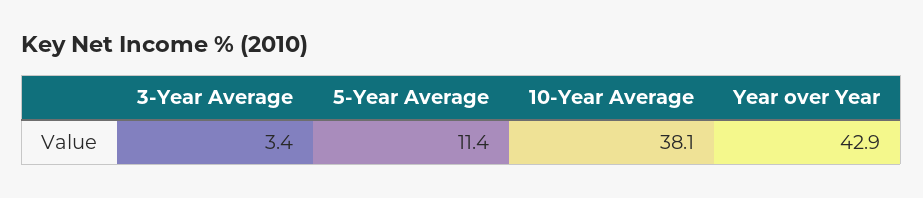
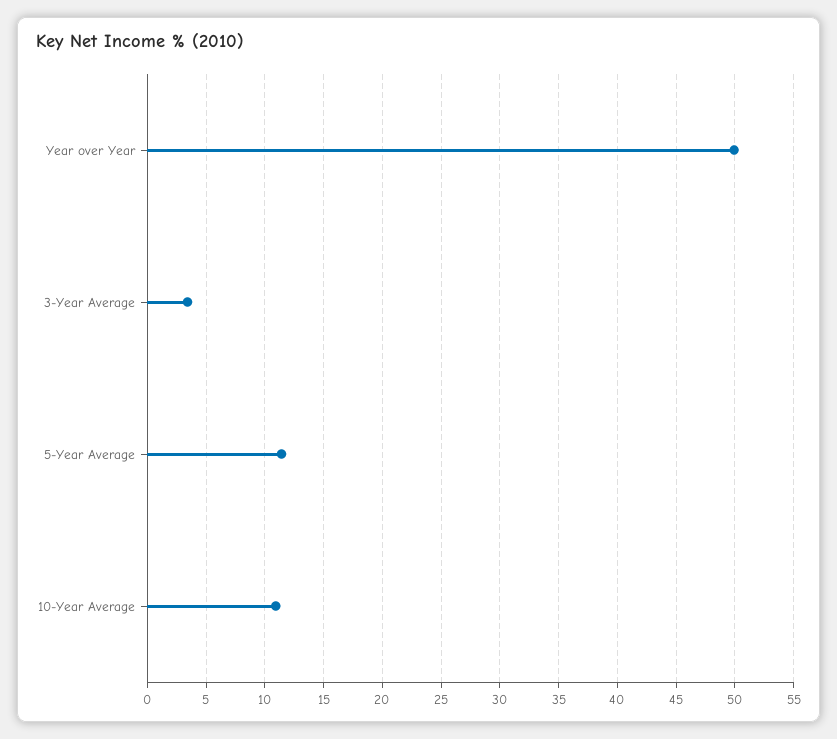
  {
    "3-Year Average": 3.4,
    "5-Year Average": 11.4,
-   "10-Year Average": 38.1,
+   "10-Year Average": 11,
-   "Year over Year": 42.9
+   "Year over Year": 50
  }

